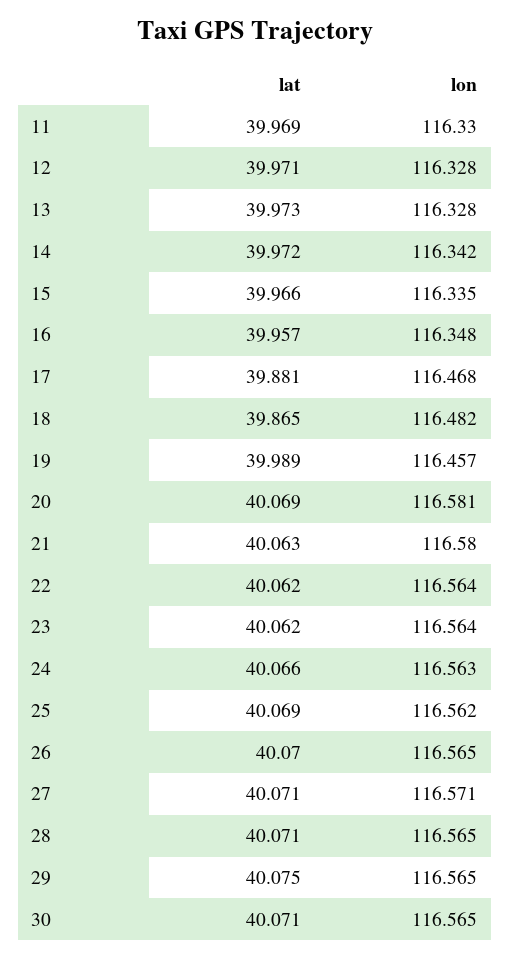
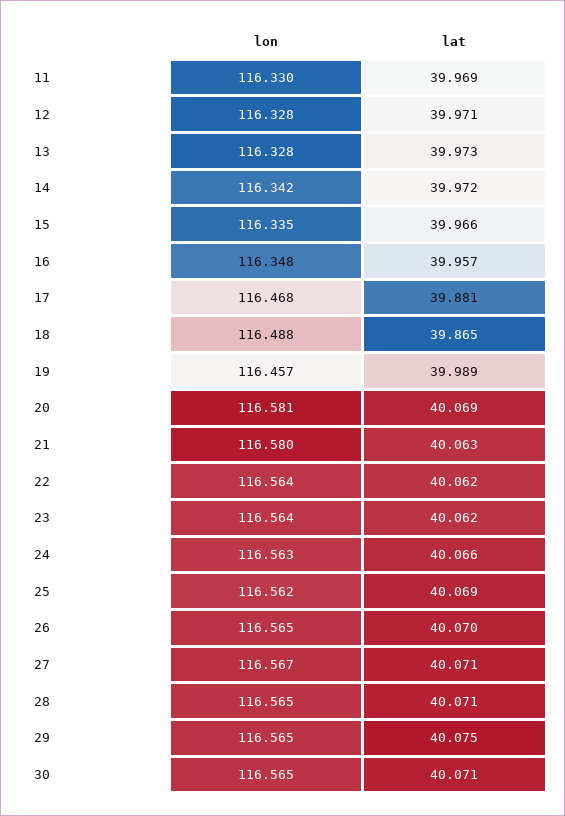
  {
    "lat": {
      "11": 39.969,
      "12": 39.971,
      "13": 39.973,
      "14": 39.972,
      "15": 39.966,
      "16": 39.957,
      "17": 39.881,
      "18": 39.865,
      "19": 39.989,
      "20": 40.069,
      "21": 40.063,
      "22": 40.062,
      "23": 40.062,
      "24": 40.066,
      "25": 40.069,
      "26": 40.07,
      "27": 40.071,
      "28": 40.071,
      "29": 40.075,
      "30": 40.071
    },
    "lon": {
      "11": 116.33,
      "12": 116.328,
      "13": 116.328,
      "14": 116.342,
      "15": 116.335,
      "16": 116.348,
      "17": 116.468,
-     "18": 116.482,
+     "18": 116.488,
      "19": 116.457,
      "20": 116.581,
      "21": 116.58,
      "22": 116.564,
      "23": 116.564,
      "24": 116.563,
      "25": 116.562,
      "26": 116.565,
-     "27": 116.571,
+     "27": 116.567,
      "28": 116.565,
      "29": 116.565,
      "30": 116.565
    }
  }

